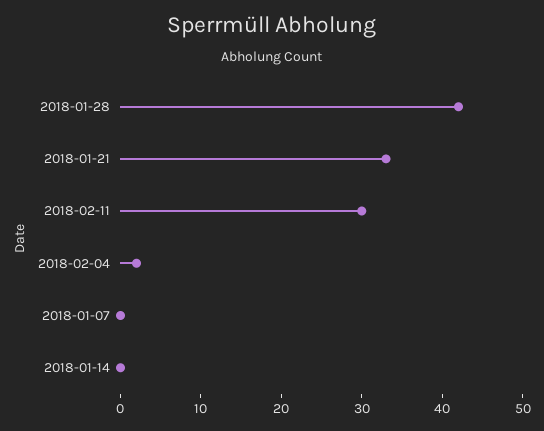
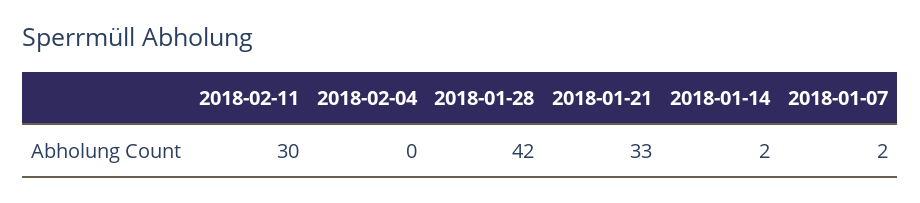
  {
    "2018-01-28": 42,
    "2018-01-21": 33,
    "2018-02-11": 30,
-   "2018-02-04": 2,
+   "2018-02-04": 0,
-   "2018-01-07": 0,
+   "2018-01-07": 2,
-   "2018-01-14": 0
+   "2018-01-14": 2
  }

